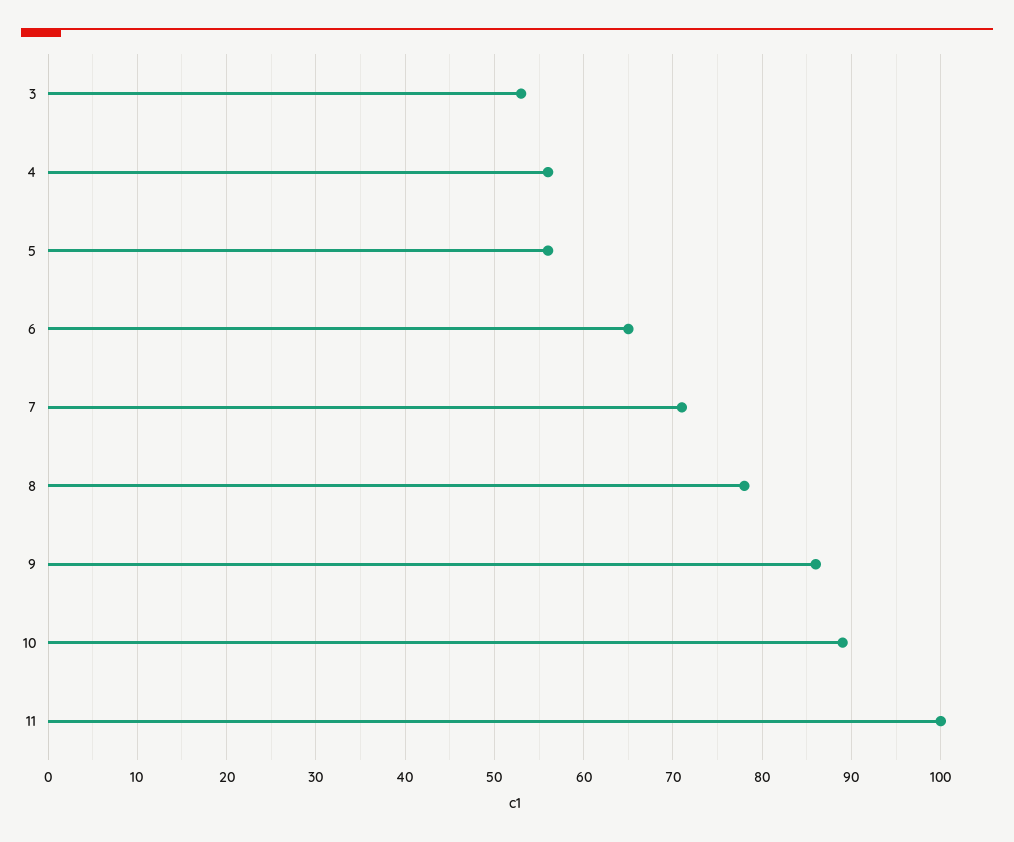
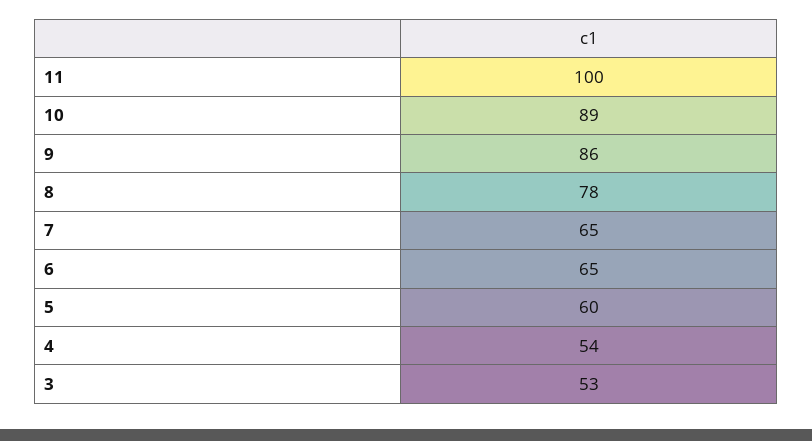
  {
    "3": 53,
-   "4": 56,
+   "4": 54,
-   "5": 56,
+   "5": 60,
    "6": 65,
-   "7": 71,
+   "7": 65,
    "8": 78,
    "9": 86,
    "10": 89,
    "11": 100
  }

